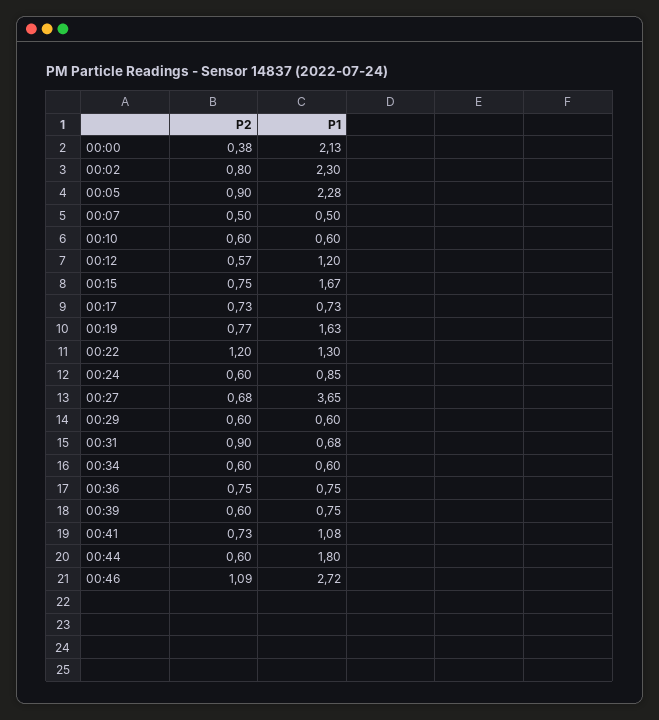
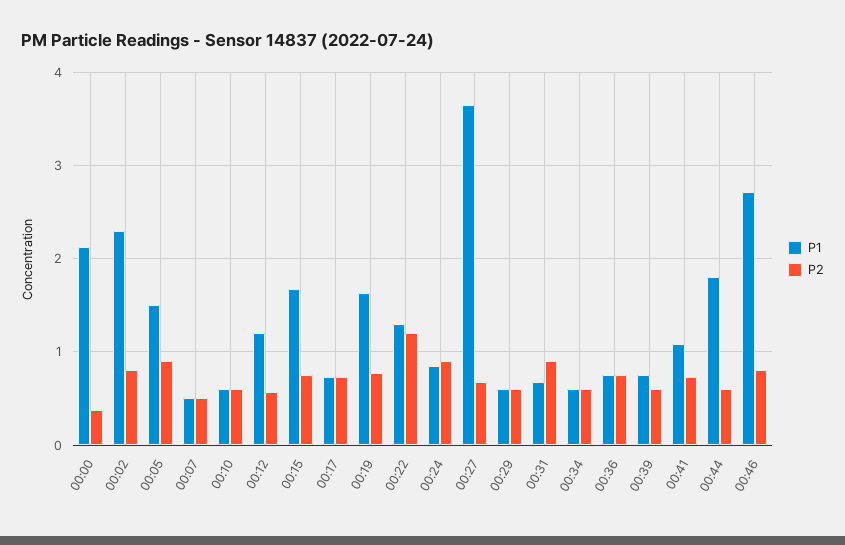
  {
    "P2": {
      "00:00": 0.38,
      "00:02": 0.8,
      "00:05": 0.9,
      "00:07": 0.5,
      "00:10": 0.6,
      "00:12": 0.57,
      "00:15": 0.75,
      "00:17": 0.73,
      "00:19": 0.77,
      "00:22": 1.2,
-     "00:24": 0.6,
+     "00:24": 0.9,
      "00:27": 0.68,
      "00:29": 0.6,
      "00:31": 0.9,
      "00:34": 0.6,
      "00:36": 0.75,
      "00:39": 0.6,
      "00:41": 0.73,
      "00:44": 0.6,
-     "00:46": 1.09
+     "00:46": 0.8
    },
    "P1": {
      "00:00": 2.13,
      "00:02": 2.3,
-     "00:05": 2.28,
+     "00:05": 1.5,
      "00:07": 0.5,
      "00:10": 0.6,
      "00:12": 1.2,
      "00:15": 1.67,
      "00:17": 0.73,
      "00:19": 1.63,
      "00:22": 1.3,
      "00:24": 0.85,
      "00:27": 3.65,
      "00:29": 0.6,
      "00:31": 0.68,
      "00:34": 0.6,
      "00:36": 0.75,
      "00:39": 0.75,
      "00:41": 1.08,
      "00:44": 1.8,
      "00:46": 2.72
    }
  }

